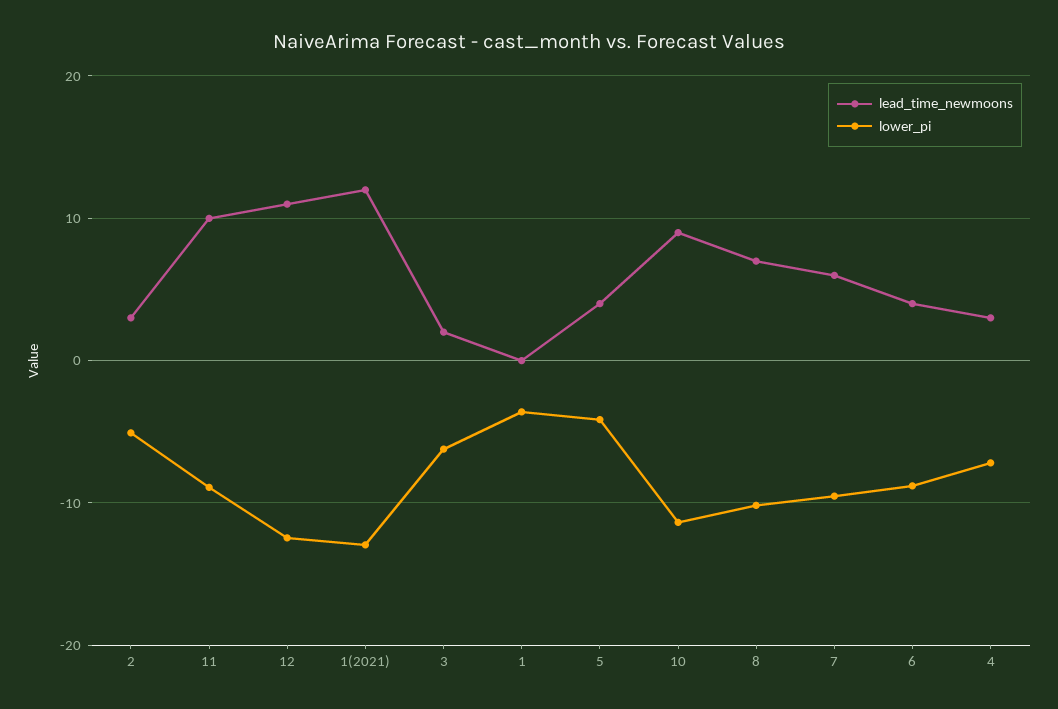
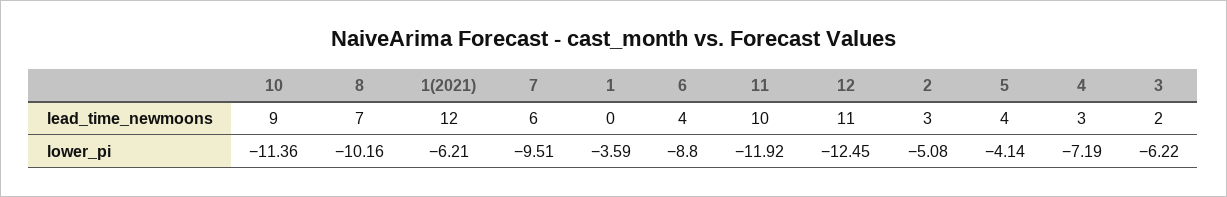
  {
    "lead_time_newmoons": {
      "2": 3,
      "11": 10,
      "12": 11,
      "1(2021)": 12,
      "3": 2,
      "1": 0,
      "5": 4,
      "10": 9,
      "8": 7,
      "7": 6,
      "6": 4,
      "4": 3
    },
    "lower_pi": {
      "2": -5.08,
-     "11": -9,
+     "11": -11.92,
      "12": -12.45,
-     "1(2021)": -13,
+     "1(2021)": -6.21,
      "3": -6.22,
      "1": -3.59,
      "5": -4.14,
      "10": -11.36,
      "8": -10.16,
      "7": -9.51,
      "6": -8.8,
      "4": -7.19
    }
  }

